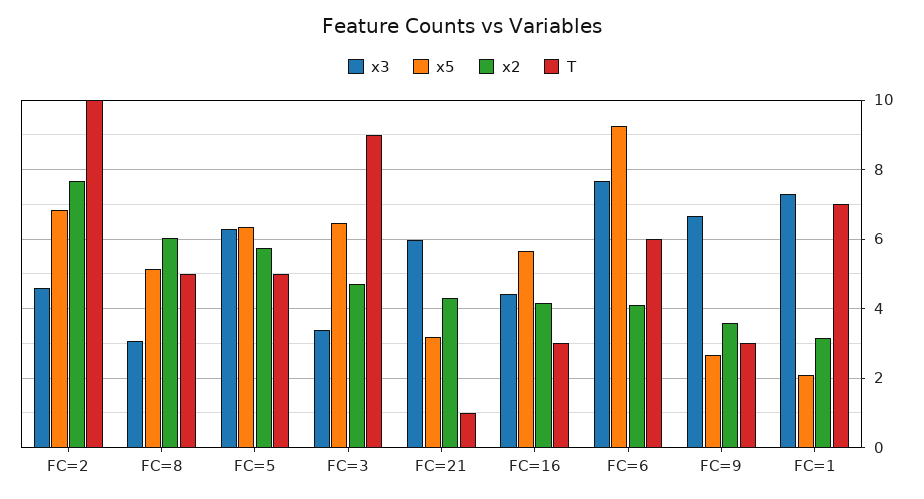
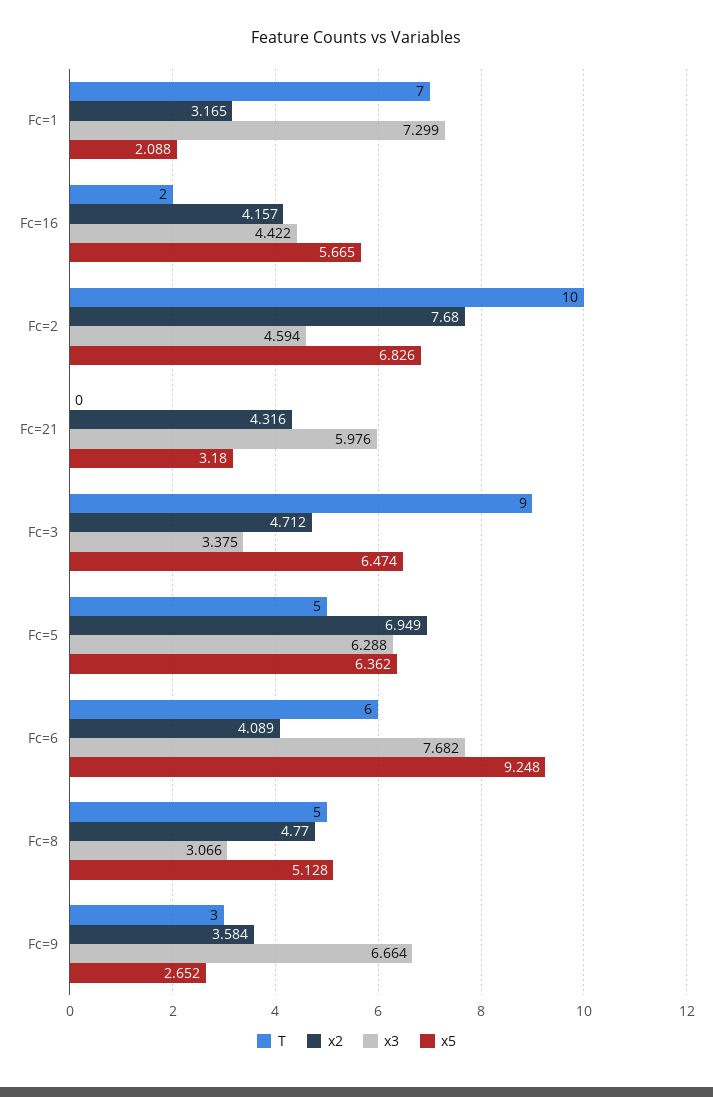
  {
    "x3": {
      "FC=2": 4.594,
      "FC=8": 3.066,
      "FC=5": 6.288,
      "FC=3": 3.375,
      "FC=21": 5.976,
      "FC=16": 4.422,
      "FC=6": 7.682,
      "FC=9": 6.664,
      "FC=1": 7.299
    },
    "x5": {
      "FC=2": 6.826,
      "FC=8": 5.128,
      "FC=5": 6.362,
      "FC=3": 6.474,
      "FC=21": 3.18,
      "FC=16": 5.665,
      "FC=6": 9.248,
      "FC=9": 2.652,
      "FC=1": 2.088
    },
    "x2": {
      "FC=2": 7.68,
-     "FC=8": 6,
+     "FC=8": 4.77,
-     "FC=5": 5.8,
+     "FC=5": 6.949,
      "FC=3": 4.712,
      "FC=21": 4.316,
      "FC=16": 4.157,
      "FC=6": 4.089,
      "FC=9": 3.584,
      "FC=1": 3.165
    },
    "T": {
      "FC=2": 10,
      "FC=8": 5,
      "FC=5": 5,
      "FC=3": 9,
-     "FC=21": 1,
+     "FC=21": 0,
-     "FC=16": 3,
+     "FC=16": 2,
      "FC=6": 6,
      "FC=9": 3,
      "FC=1": 7
    }
  }

